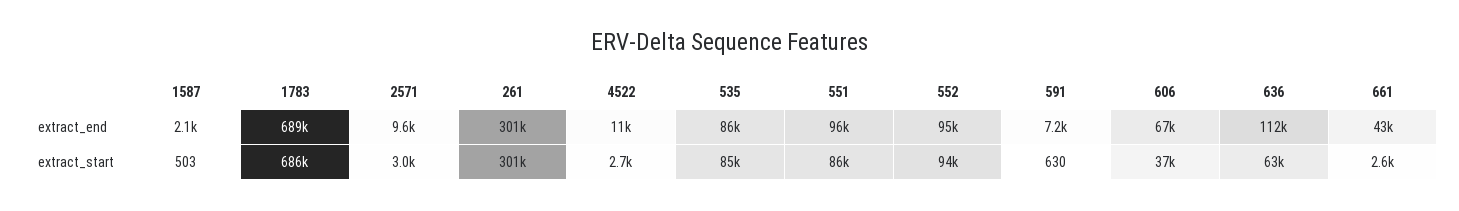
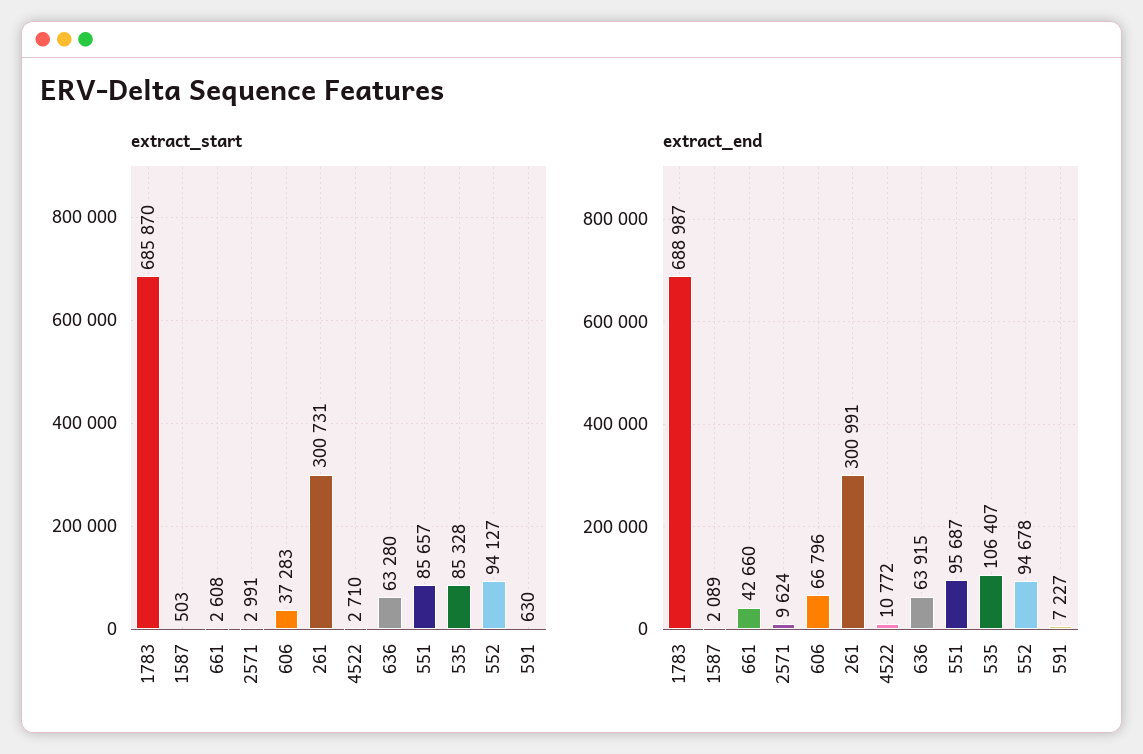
  {
    "extract_end": {
      "1587": 2089,
      "1783": 688987,
      "2571": 9624,
      "261": 300991,
      "4522": 10772,
-     "535": 86000,
+     "535": 106407,
      "551": 95687,
      "552": 94678,
      "591": 7227,
      "606": 66796,
-     "636": 112000,
+     "636": 63915,
      "661": 42660
    },
    "extract_start": {
      "1587": 503,
      "1783": 685870,
      "2571": 2991,
      "261": 300731,
      "4522": 2710,
      "535": 85328,
      "551": 85657,
      "552": 94127,
      "591": 630,
      "606": 37283,
      "636": 63280,
      "661": 2608
    }
  }

